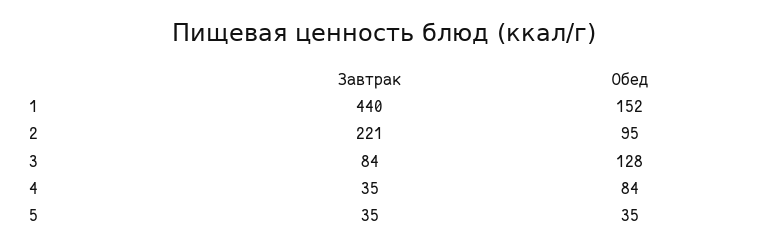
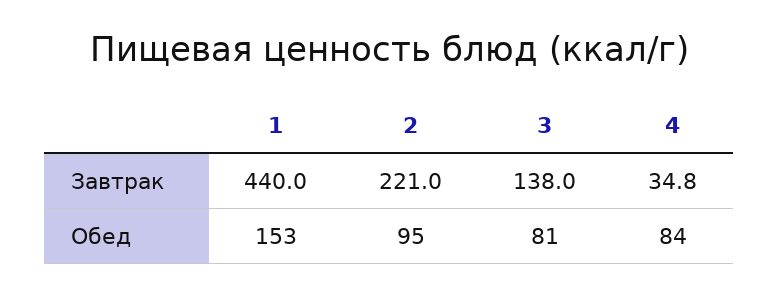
  {
    "Завтрак": {
      "1": 440,
      "2": 221,
-     "3": 84,
+     "3": 138,
-     "4": 34.8,
+     "4": 34.8
-     "5": 35
    },
    "Обед": {
-     "1": 152,
+     "1": 153,
      "2": 95,
-     "3": 128,
+     "3": 81,
-     "4": 84,
+     "4": 84
-     "5": 35
    }
  }

